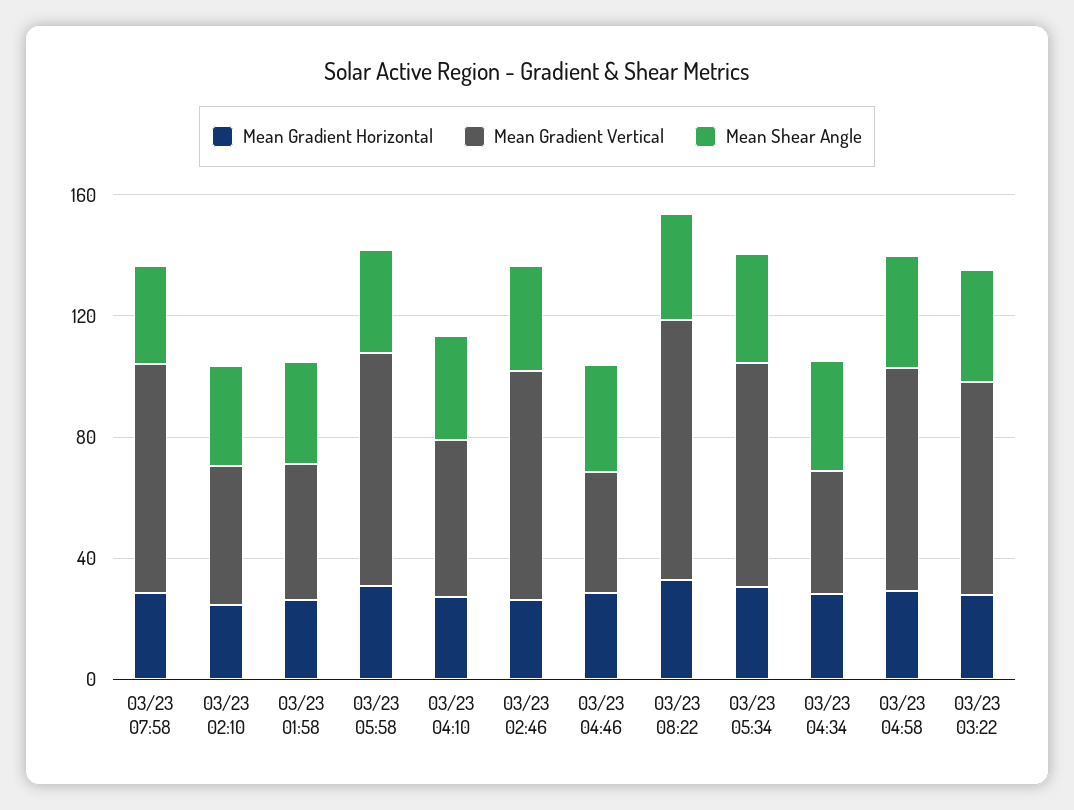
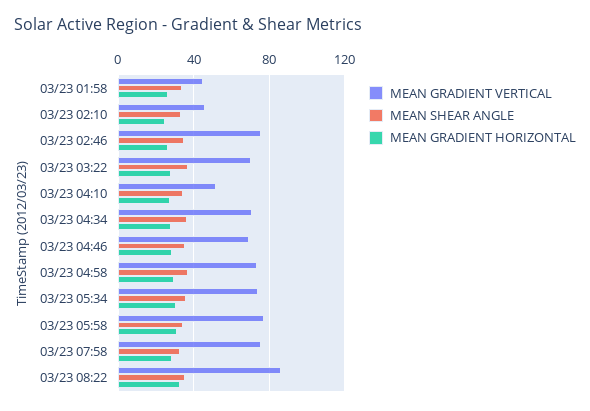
  {
    "Mean Gradient Horizontal": {
      "03/23 07:58": 30,
      "03/23 02:10": 25,
      "03/23 01:58": 25,
      "03/23 05:58": 30,
      "03/23 04:10": 25,
      "03/23 02:46": 25,
      "03/23 04:46": 30,
      "03/23 08:22": 35,
      "03/23 05:34": 30,
      "03/23 04:34": 30,
      "03/23 04:58": 30,
      "03/23 03:22": 30
    },
    "Mean Gradient Vertical": {
      "03/23 07:58": 75,
      "03/23 02:10": 45,
      "03/23 01:58": 45,
      "03/23 05:58": 75,
      "03/23 04:10": 50,
      "03/23 02:46": 75,
-     "03/23 04:46": 40,
+     "03/23 04:46": 70,
      "03/23 08:22": 85,
      "03/23 05:34": 75,
-     "03/23 04:34": 40,
+     "03/23 04:34": 70,
      "03/23 04:58": 75,
      "03/23 03:22": 70
    },
    "Mean Shear Angle": {
      "03/23 07:58": 35,
      "03/23 02:10": 35,
      "03/23 01:58": 35,
      "03/23 05:58": 35,
      "03/23 04:10": 35,
      "03/23 02:46": 35,
      "03/23 04:46": 35,
      "03/23 08:22": 35,
      "03/23 05:34": 35,
      "03/23 04:34": 35,
      "03/23 04:58": 35,
      "03/23 03:22": 35
    }
  }

